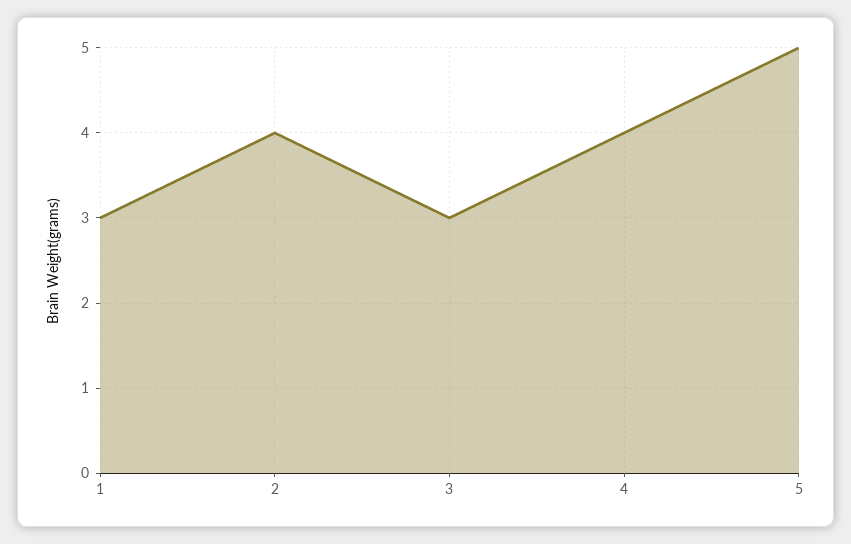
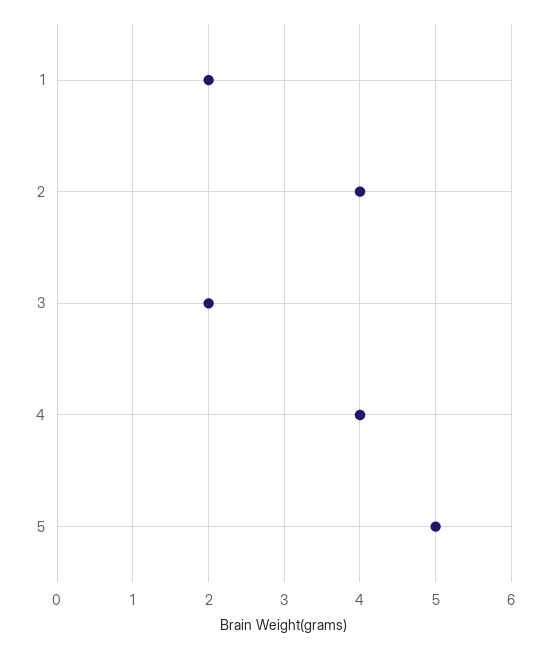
  {
-   "1": 3,
+   "1": 2,
    "2": 4,
-   "3": 3,
+   "3": 2,
    "4": 4,
    "5": 5
  }

